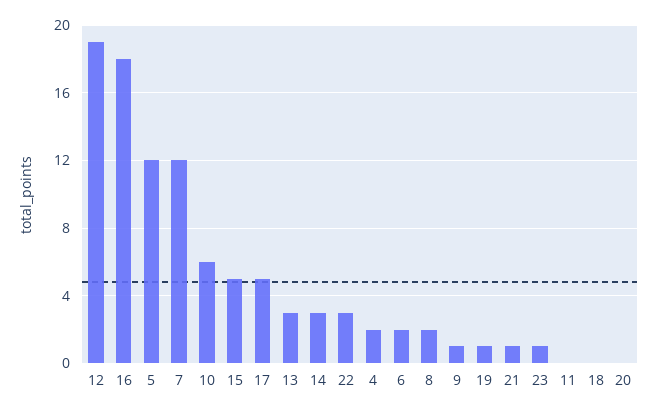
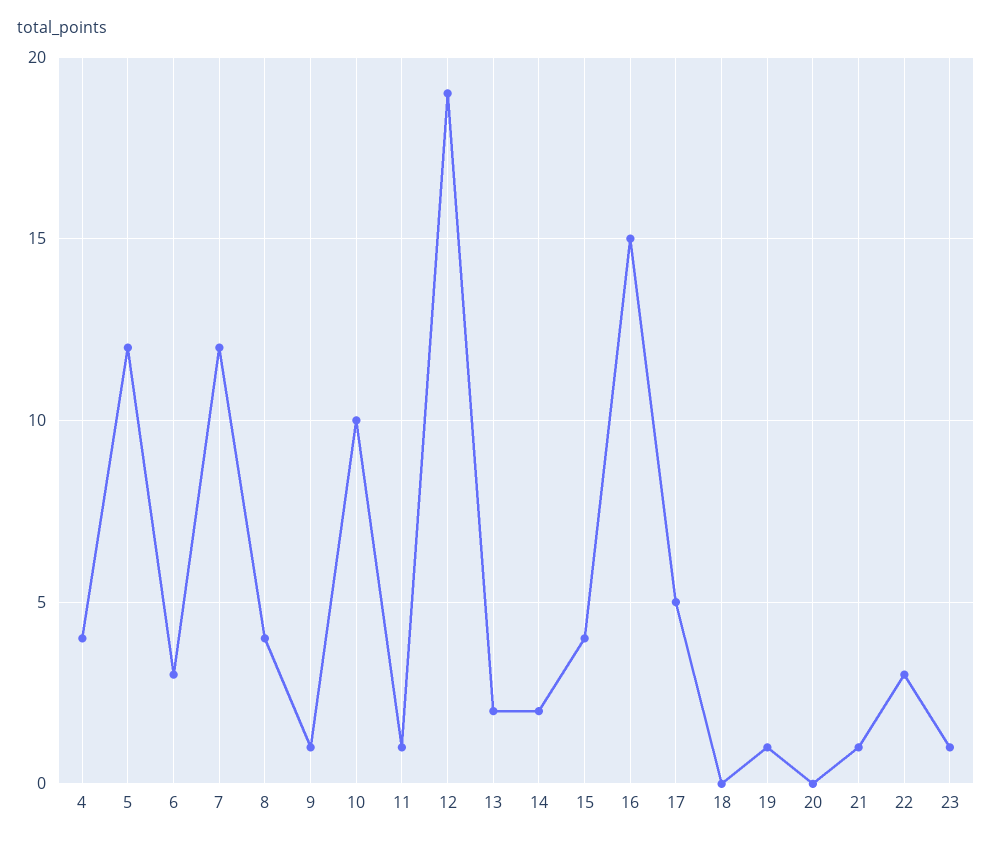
  {
    "12": 19,
-   "16": 18,
+   "16": 15,
    "5": 12,
    "7": 12,
-   "10": 6,
+   "10": 10,
-   "15": 5,
+   "15": 4,
    "17": 5,
-   "13": 3,
+   "13": 2,
-   "14": 3,
+   "14": 2,
    "22": 3,
-   "4": 2,
+   "4": 4,
-   "6": 2,
+   "6": 3,
-   "8": 2,
+   "8": 4,
    "9": 1,
    "19": 1,
    "21": 1,
    "23": 1,
-   "11": 0,
+   "11": 1,
    "18": 0,
    "20": 0
  }

